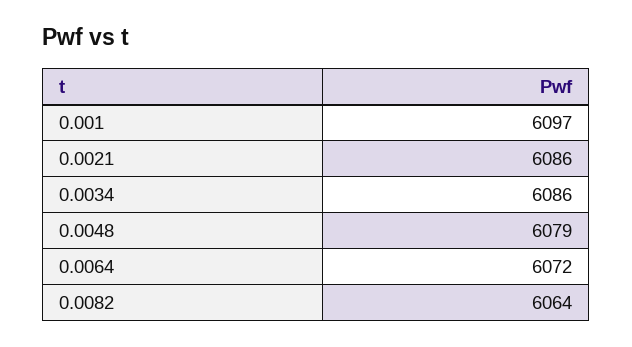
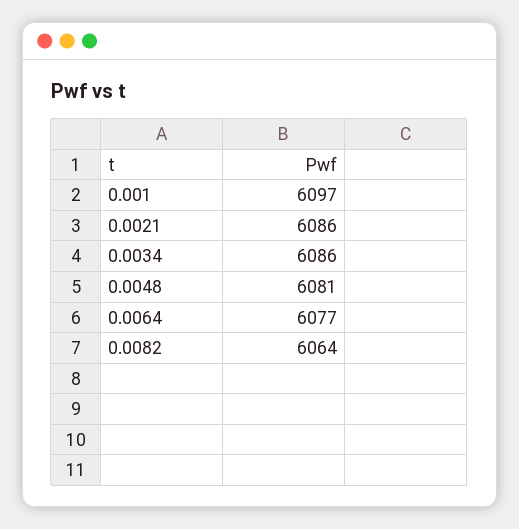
  {
    "0.001": 6097,
    "0.0021": 6086,
    "0.0034": 6086,
-   "0.0048": 6079,
+   "0.0048": 6081,
-   "0.0064": 6072,
+   "0.0064": 6077,
    "0.0082": 6064
  }

